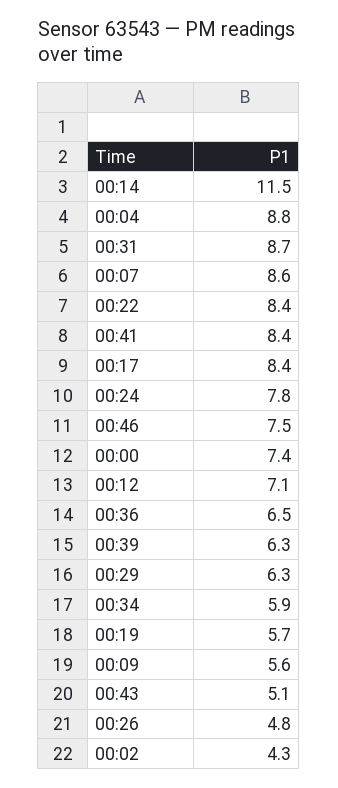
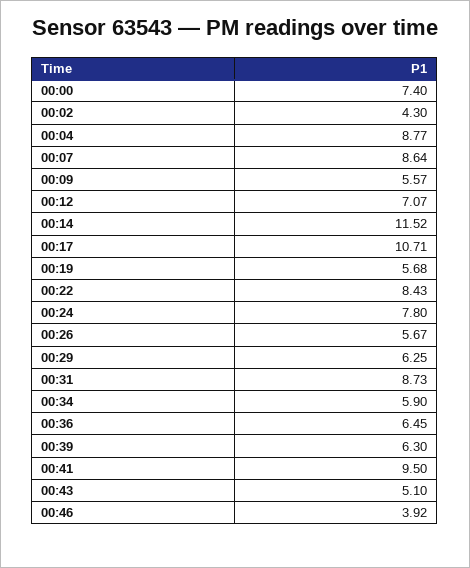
  {
    "00:14": 11.52,
    "00:04": 8.77,
    "00:31": 8.73,
    "00:07": 8.64,
    "00:22": 8.43,
-   "00:41": 8.4,
+   "00:41": 9.5,
-   "00:17": 8.4,
+   "00:17": 10.71,
    "00:24": 7.8,
-   "00:46": 7.5,
+   "00:46": 3.92,
    "00:00": 7.4,
    "00:12": 7.07,
    "00:36": 6.45,
    "00:39": 6.3,
    "00:29": 6.25,
    "00:34": 5.9,
    "00:19": 5.68,
    "00:09": 5.57,
    "00:43": 5.1,
-   "00:26": 4.8,
+   "00:26": 5.67,
    "00:02": 4.3
  }

